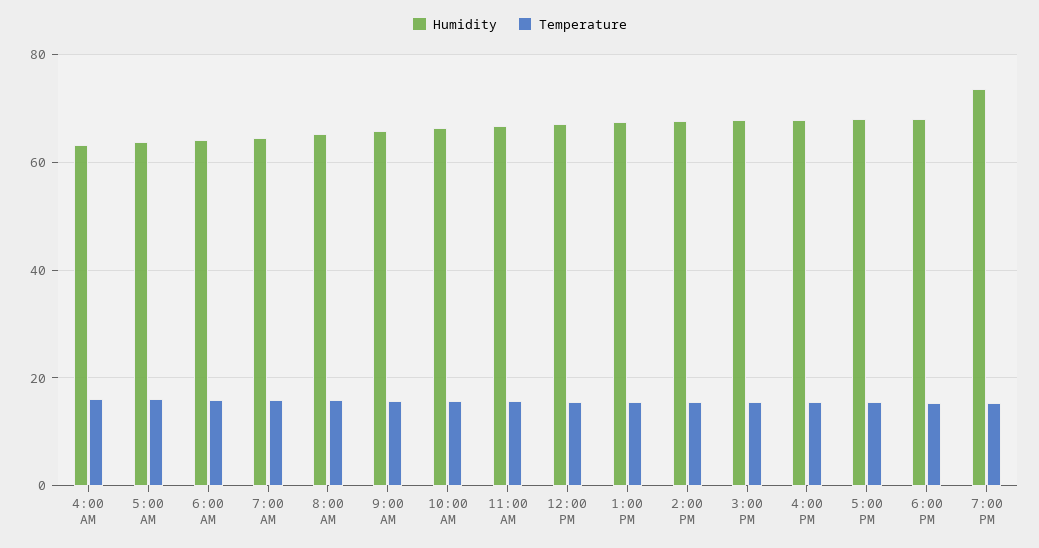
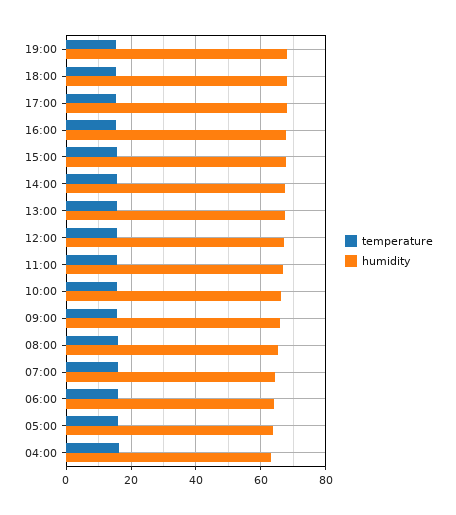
  {
    "Humidity": {
      "4:00 AM": 64,
      "5:00 AM": 64,
      "6:00 AM": 64,
      "7:00 AM": 64,
      "8:00 AM": 66,
      "9:00 AM": 66,
      "10:00 AM": 66,
      "11:00 AM": 66,
      "12:00 PM": 68,
      "1:00 PM": 68,
      "2:00 PM": 68,
      "3:00 PM": 68,
      "4:00 PM": 68,
      "5:00 PM": 68,
      "6:00 PM": 68,
-     "7:00 PM": 74
+     "7:00 PM": 68
    },
    "Temperature": {
      "4:00 AM": 16,
      "5:00 AM": 16,
      "6:00 AM": 16,
      "7:00 AM": 16,
      "8:00 AM": 16,
      "9:00 AM": 16,
      "10:00 AM": 16,
      "11:00 AM": 16,
      "12:00 PM": 16,
      "1:00 PM": 16,
      "2:00 PM": 16,
      "3:00 PM": 16,
      "4:00 PM": 16,
      "5:00 PM": 16,
      "6:00 PM": 16,
      "7:00 PM": 16
    }
  }

